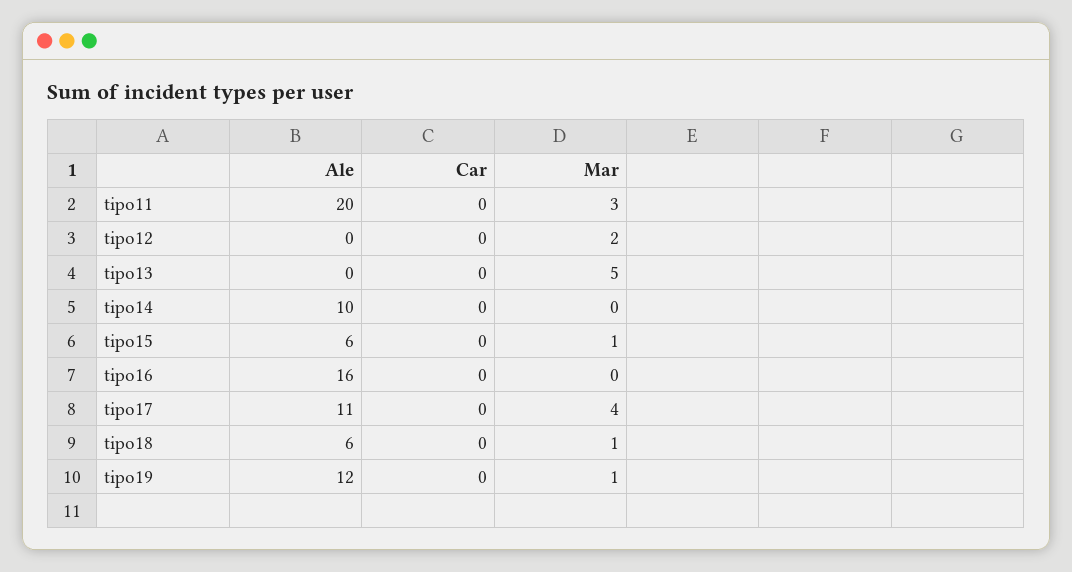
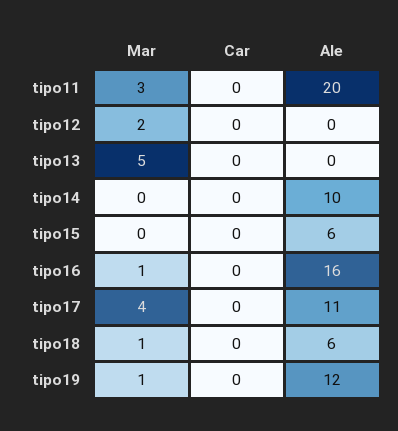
  {
    "Ale": {
      "tipo11": 20,
      "tipo12": 0,
      "tipo13": 0,
      "tipo14": 10,
      "tipo15": 6,
      "tipo16": 16,
      "tipo17": 11,
      "tipo18": 6,
      "tipo19": 12
    },
    "Car": {
      "tipo11": 0,
      "tipo12": 0,
      "tipo13": 0,
      "tipo14": 0,
      "tipo15": 0,
      "tipo16": 0,
      "tipo17": 0,
      "tipo18": 0,
      "tipo19": 0
    },
    "Mar": {
      "tipo11": 3,
      "tipo12": 2,
      "tipo13": 5,
      "tipo14": 0,
-     "tipo15": 1,
+     "tipo15": 0,
-     "tipo16": 0,
+     "tipo16": 1,
      "tipo17": 4,
      "tipo18": 1,
      "tipo19": 1
    }
  }

